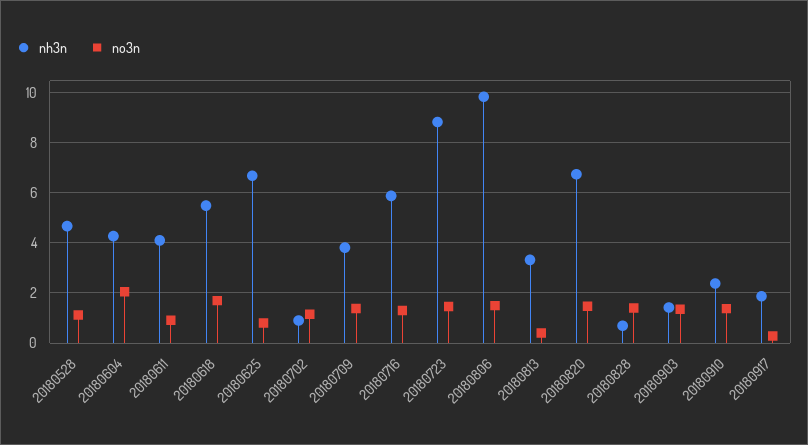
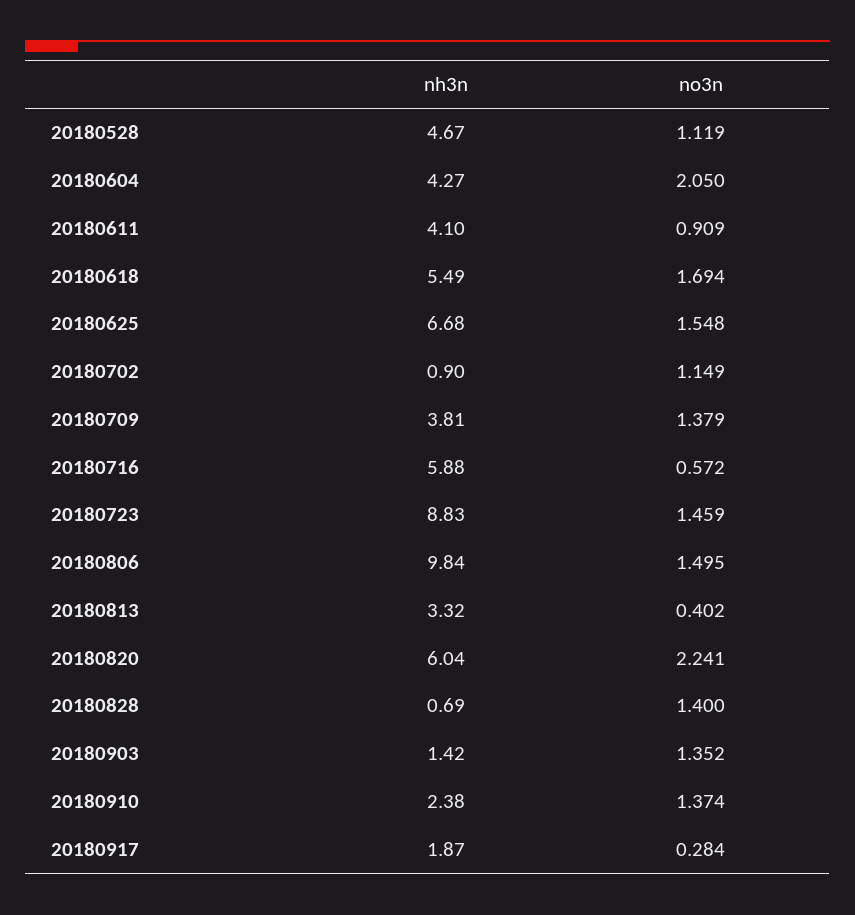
  {
    "nh3n": {
      "20180528": 4.67,
      "20180604": 4.27,
      "20180611": 4.1,
      "20180618": 5.49,
      "20180625": 6.68,
      "20180702": 0.9,
      "20180709": 3.81,
      "20180716": 5.88,
      "20180723": 8.83,
      "20180806": 9.84,
      "20180813": 3.32,
-     "20180820": 6.75,
+     "20180820": 6.04,
      "20180828": 0.69,
      "20180903": 1.42,
      "20180910": 2.38,
      "20180917": 1.87
    },
    "no3n": {
      "20180528": 1.119,
      "20180604": 2.05,
      "20180611": 0.909,
      "20180618": 1.694,
-     "20180625": 0.75,
+     "20180625": 1.548,
      "20180702": 1.149,
      "20180709": 1.379,
-     "20180716": 1.25,
+     "20180716": 0.572,
      "20180723": 1.459,
      "20180806": 1.495,
      "20180813": 0.402,
-     "20180820": 1.5,
+     "20180820": 2.241,
      "20180828": 1.4,
      "20180903": 1.352,
      "20180910": 1.374,
      "20180917": 0.284
    }
  }

